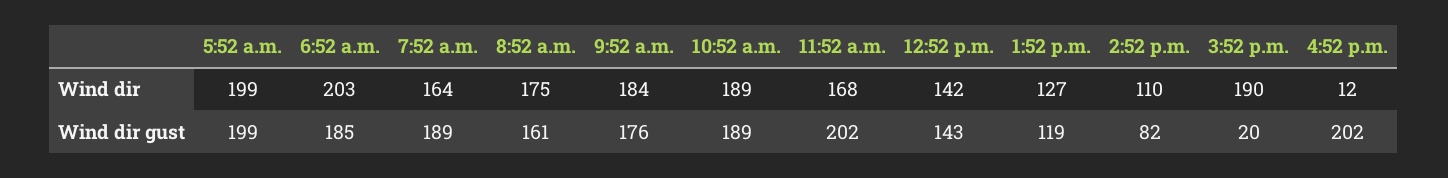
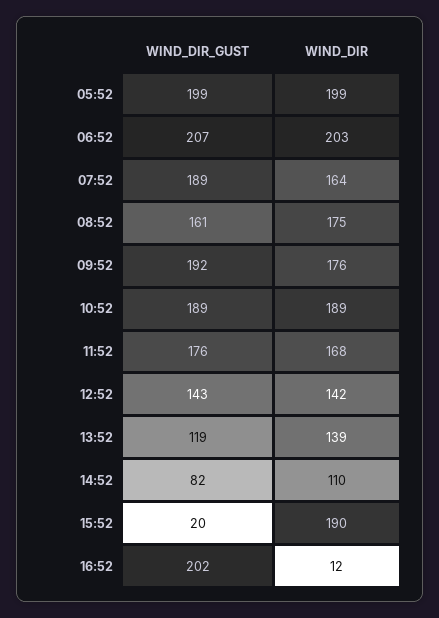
  {
    "5:52 a.m.": {
      "Wind dir": 199,
      "Wind dir gust": 199
    },
    "6:52 a.m.": {
      "Wind dir": 203,
-     "Wind dir gust": 185
+     "Wind dir gust": 207
    },
    "7:52 a.m.": {
      "Wind dir": 164,
      "Wind dir gust": 189
    },
    "8:52 a.m.": {
      "Wind dir": 175,
      "Wind dir gust": 161
    },
    "9:52 a.m.": {
-     "Wind dir": 184,
+     "Wind dir": 176,
-     "Wind dir gust": 176
+     "Wind dir gust": 192
    },
    "10:52 a.m.": {
      "Wind dir": 189,
      "Wind dir gust": 189
    },
    "11:52 a.m.": {
      "Wind dir": 168,
-     "Wind dir gust": 202
+     "Wind dir gust": 176
    },
    "12:52 p.m.": {
      "Wind dir": 142,
      "Wind dir gust": 143
    },
    "1:52 p.m.": {
-     "Wind dir": 127,
+     "Wind dir": 139,
      "Wind dir gust": 119
    },
    "2:52 p.m.": {
      "Wind dir": 110,
      "Wind dir gust": 82
    },
    "3:52 p.m.": {
      "Wind dir": 190,
      "Wind dir gust": 20
    },
    "4:52 p.m.": {
      "Wind dir": 12,
      "Wind dir gust": 202
    }
  }

